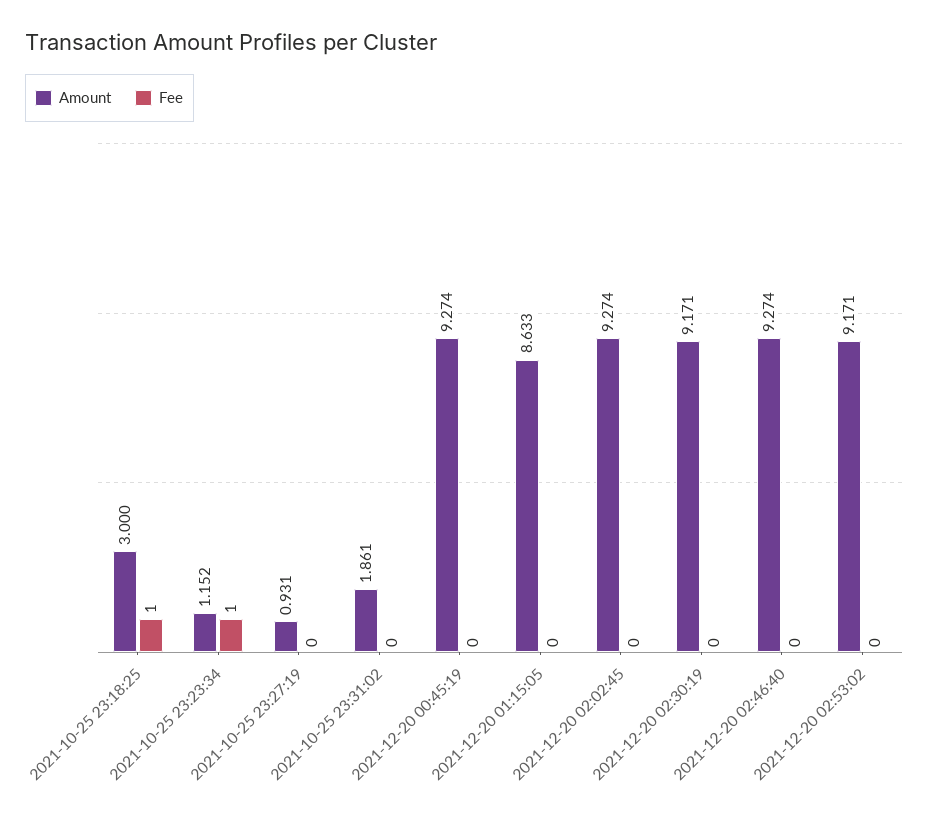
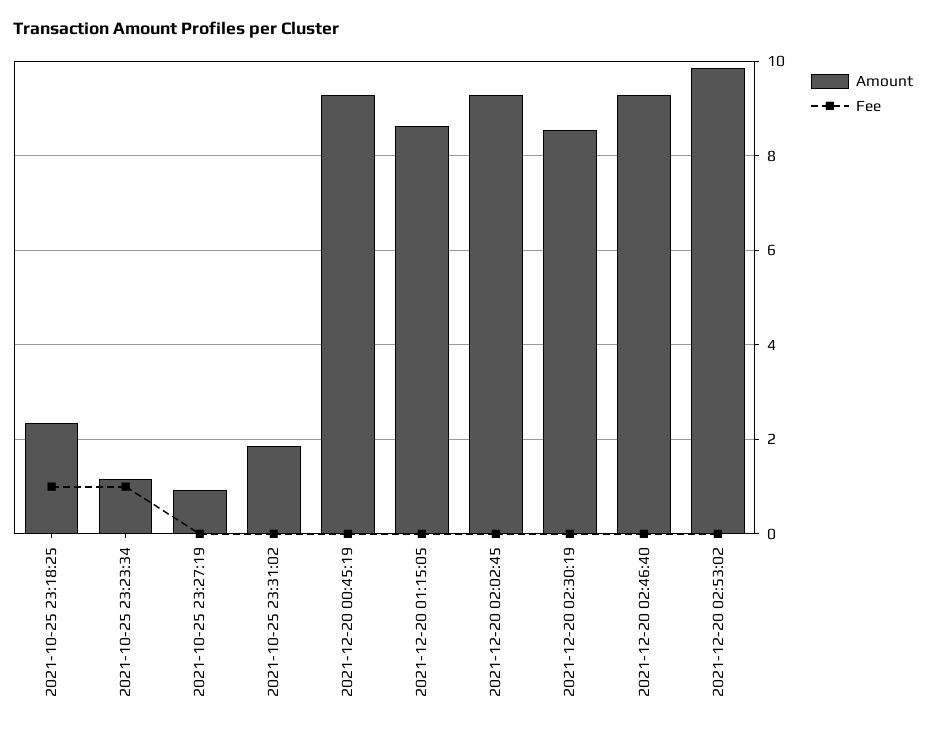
  {
    "Amount": {
-     "2021-10-25 23:18:25": 3,
+     "2021-10-25 23:18:25": 2.4,
      "2021-10-25 23:23:34": 1.152,
      "2021-10-25 23:27:19": 0.931,
      "2021-10-25 23:31:02": 1.861,
      "2021-12-20 00:45:19": 9.274,
      "2021-12-20 01:15:05": 8.633,
      "2021-12-20 02:02:45": 9.274,
-     "2021-12-20 02:30:19": 9.171,
+     "2021-12-20 02:30:19": 8.6,
      "2021-12-20 02:46:40": 9.274,
-     "2021-12-20 02:53:02": 9.171
+     "2021-12-20 02:53:02": 9.8
    },
    "Fee": {
      "2021-10-25 23:18:25": 1,
      "2021-10-25 23:23:34": 1,
      "2021-10-25 23:27:19": 0,
      "2021-10-25 23:31:02": 0,
      "2021-12-20 00:45:19": 0,
      "2021-12-20 01:15:05": 0,
      "2021-12-20 02:02:45": 0,
      "2021-12-20 02:30:19": 0,
      "2021-12-20 02:46:40": 0,
      "2021-12-20 02:53:02": 0
    }
  }

